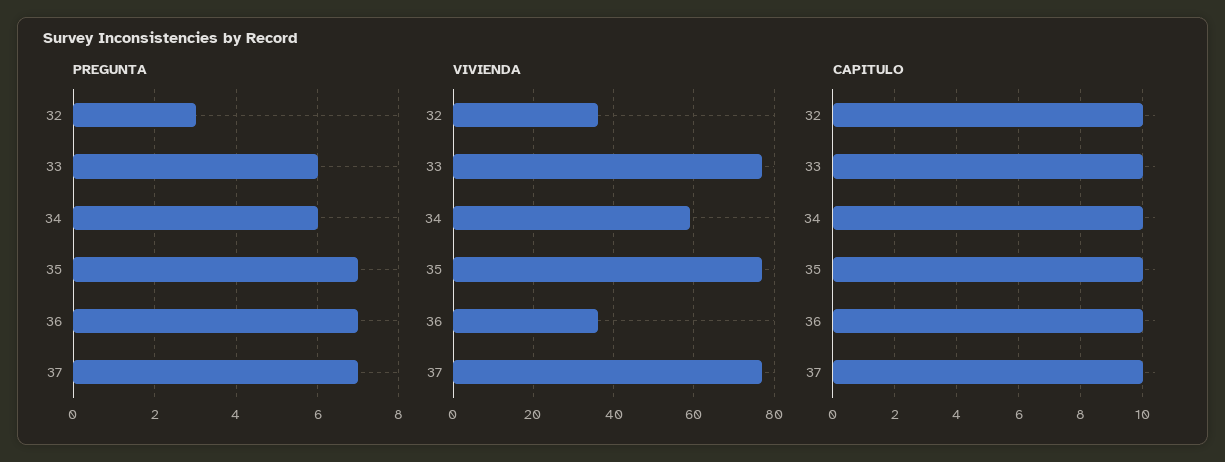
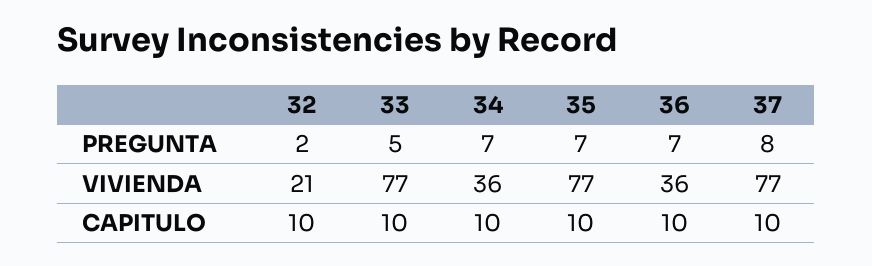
  {
    "PREGUNTA": {
-     "32": 3,
+     "32": 2,
-     "33": 6,
+     "33": 5,
-     "34": 6,
+     "34": 7,
      "35": 7,
      "36": 7,
-     "37": 7
+     "37": 8
    },
    "VIVIENDA": {
-     "32": 35,
+     "32": 21,
      "33": 77,
-     "34": 60,
+     "34": 36,
      "35": 77,
      "36": 36,
      "37": 77
    },
    "CAPITULO": {
      "32": 10,
      "33": 10,
      "34": 10,
      "35": 10,
      "36": 10,
      "37": 10
    }
  }

